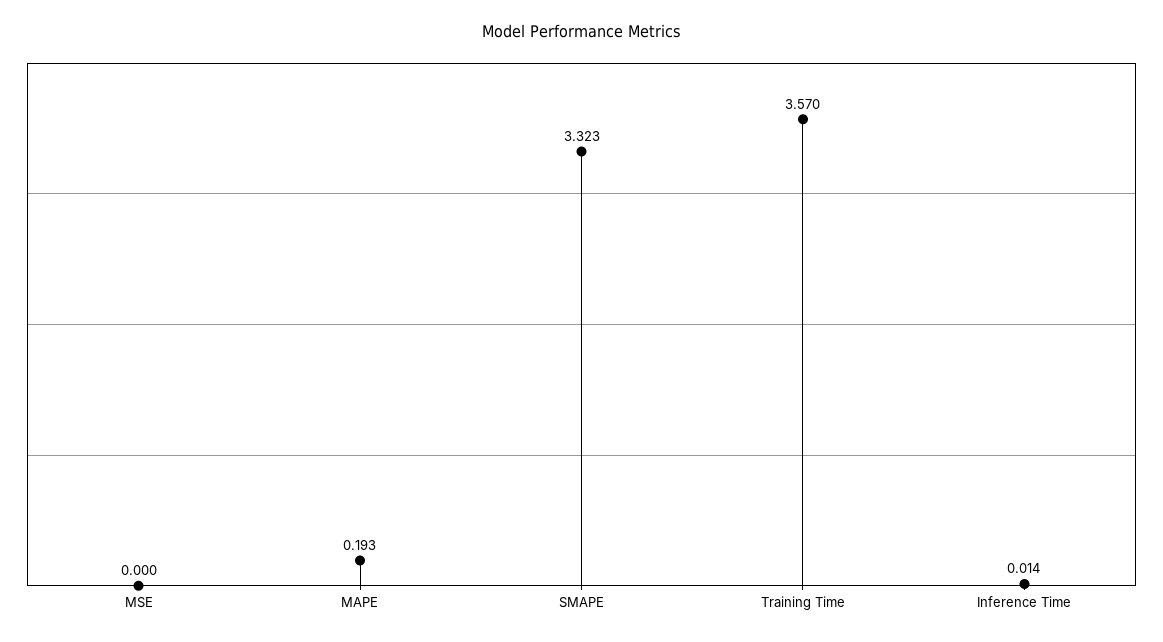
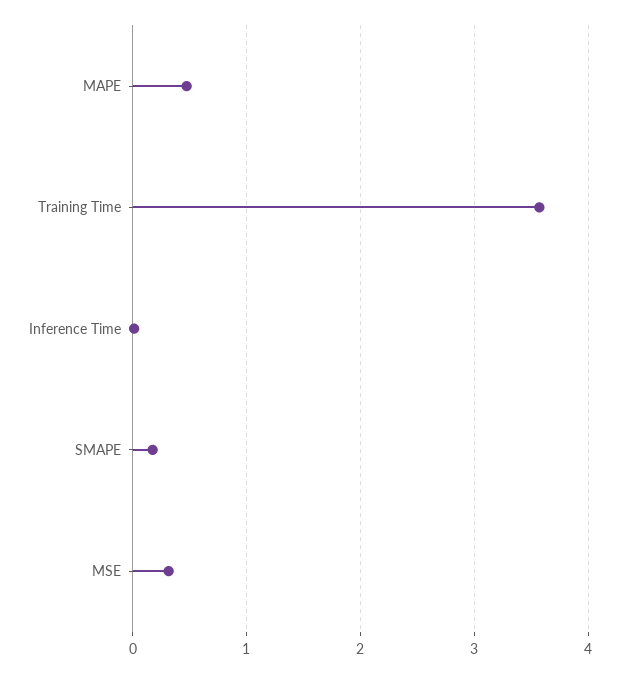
  {
-   "MSE": 0,
+   "MSE": 0.3,
-   "MAPE": 0.193,
+   "MAPE": 0.5,
-   "SMAPE": 3.323,
+   "SMAPE": 0.2,
    "Training Time": 3.57,
    "Inference Time": 0.014
  }

